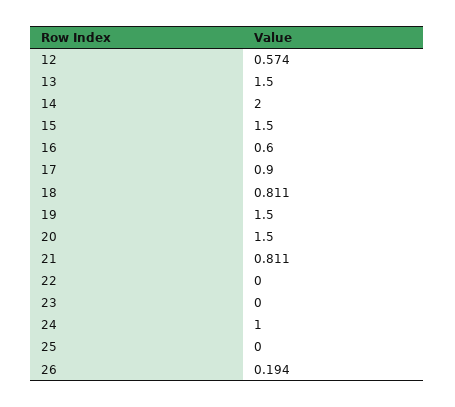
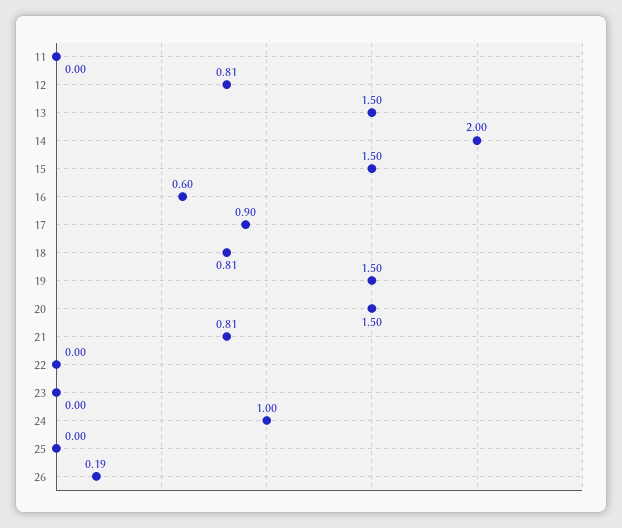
  {
-   "12": 0.574,
+   "12": 0.81,
    "13": 1.5,
    "14": 2,
    "15": 1.5,
    "16": 0.6,
    "17": 0.9,
    "18": 0.811,
    "19": 1.5,
    "20": 1.5,
    "21": 0.811,
    "22": 0,
    "23": 0,
    "24": 1,
    "25": 0,
-   "26": 0.194
+   "26": 0.194,
+   "11": 0
  }

